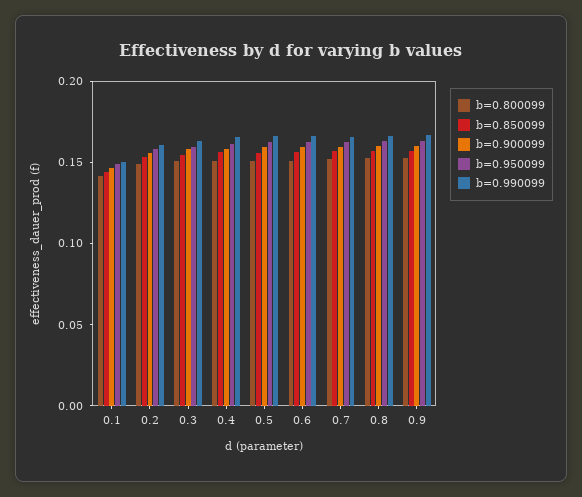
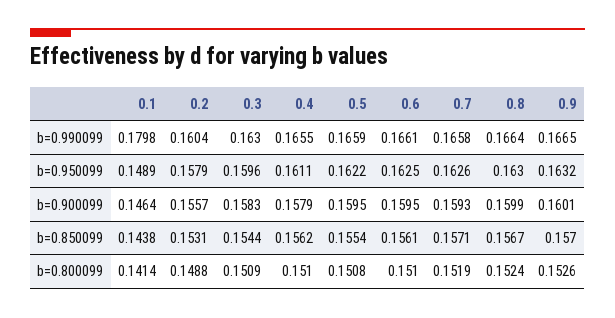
  {
    "b=0.800099": {
      "0.1": 0.1414,
      "0.2": 0.1488,
      "0.3": 0.1509,
      "0.4": 0.151,
      "0.5": 0.1508,
      "0.6": 0.151,
      "0.7": 0.1519,
      "0.8": 0.1524,
      "0.9": 0.1526
    },
    "b=0.850099": {
      "0.1": 0.1438,
      "0.2": 0.1531,
      "0.3": 0.1544,
      "0.4": 0.1562,
      "0.5": 0.1554,
      "0.6": 0.1561,
      "0.7": 0.1571,
      "0.8": 0.1567,
      "0.9": 0.157
    },
    "b=0.900099": {
      "0.1": 0.1464,
      "0.2": 0.1557,
      "0.3": 0.1583,
      "0.4": 0.1579,
      "0.5": 0.1595,
      "0.6": 0.1595,
      "0.7": 0.1593,
      "0.8": 0.1599,
      "0.9": 0.1601
    },
    "b=0.950099": {
      "0.1": 0.1489,
      "0.2": 0.1579,
      "0.3": 0.1596,
      "0.4": 0.1611,
      "0.5": 0.1622,
      "0.6": 0.1625,
      "0.7": 0.1626,
      "0.8": 0.163,
      "0.9": 0.1632
    },
    "b=0.990099": {
-     "0.1": 0.15,
+     "0.1": 0.1798,
      "0.2": 0.1604,
      "0.3": 0.163,
      "0.4": 0.1655,
      "0.5": 0.1659,
      "0.6": 0.1661,
      "0.7": 0.1658,
      "0.8": 0.1664,
      "0.9": 0.1665
    }
  }

